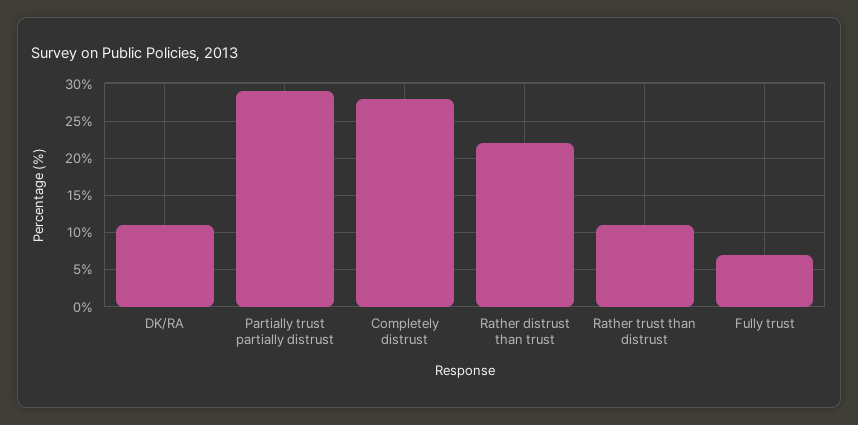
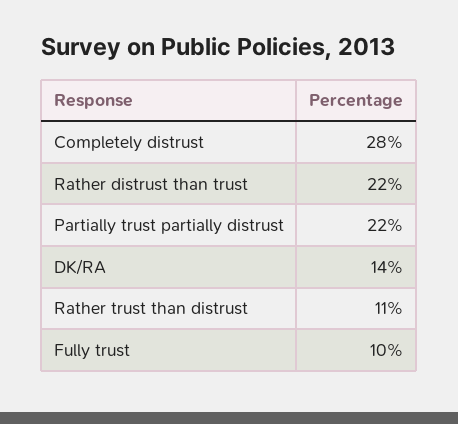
  {
-   "DK/RA": 11,
+   "DK/RA": 14,
-   "Partially trust partially distrust": 29,
+   "Partially trust partially distrust": 22,
    "Completely distrust": 28,
    "Rather distrust than trust": 22,
    "Rather trust than distrust": 11,
-   "Fully trust": 7
+   "Fully trust": 10
  }

